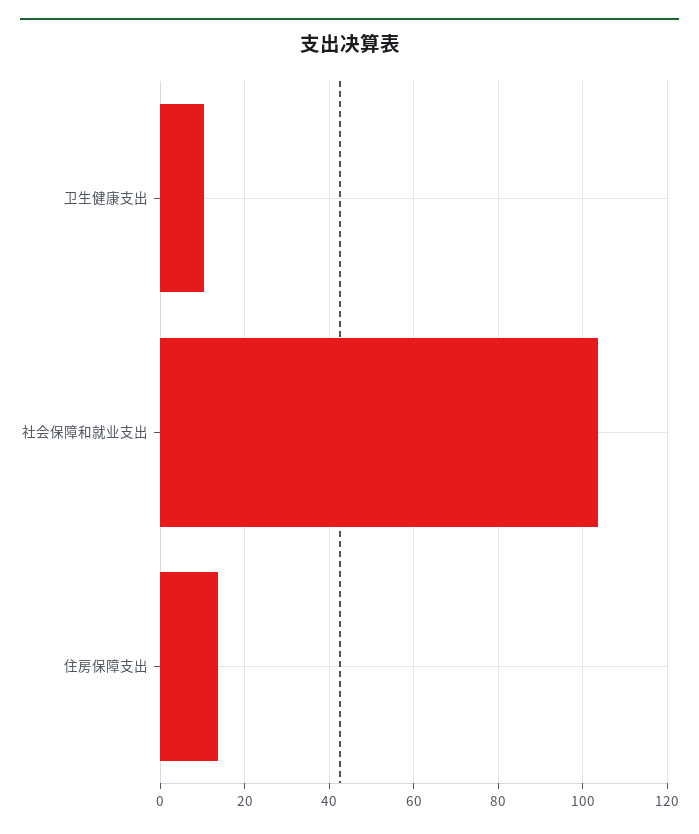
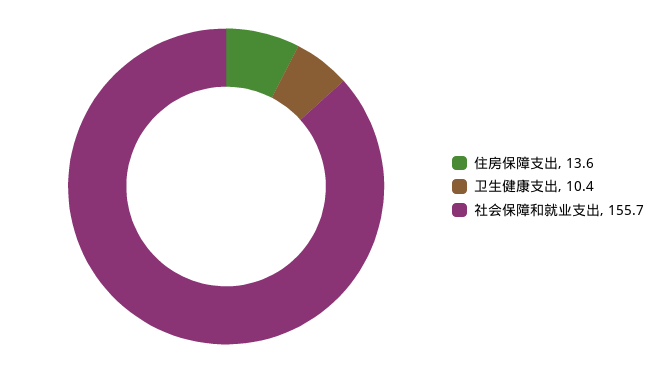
  {
    "卫生健康支出": 10.4,
-   "社会保障和就业支出": 104,
+   "社会保障和就业支出": 155.7,
    "住房保障支出": 13.6
  }

